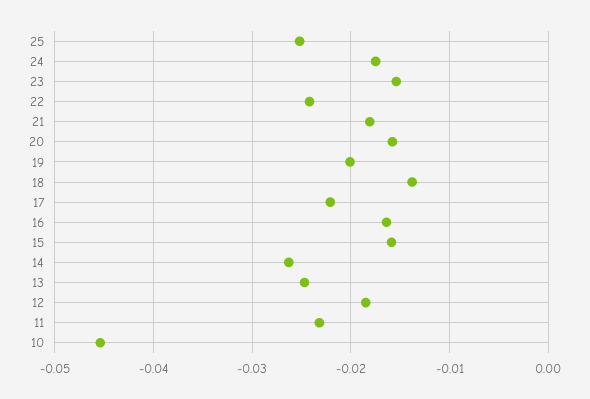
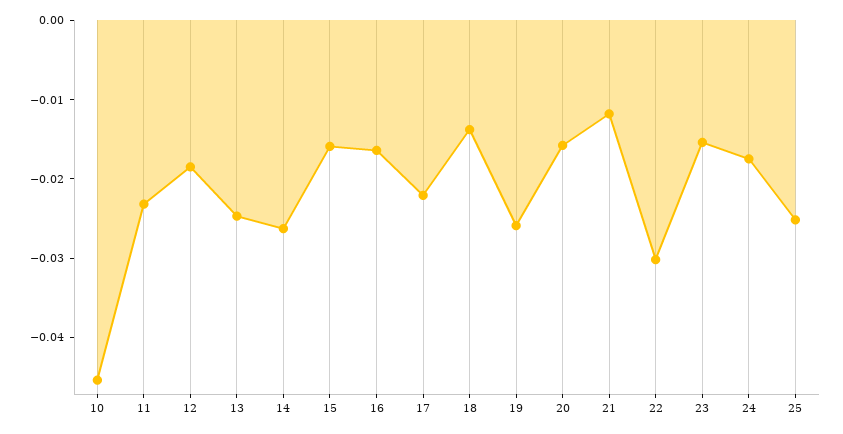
  {
    "25": -0.025,
    "24": -0.018,
    "23": -0.015,
-   "22": -0.024,
+   "22": -0.03,
-   "21": -0.018,
+   "21": -0.012,
    "20": -0.016,
-   "19": -0.02,
+   "19": -0.026,
    "18": -0.014,
    "17": -0.022,
    "16": -0.016,
    "15": -0.016,
    "14": -0.026,
    "13": -0.025,
    "12": -0.019,
    "11": -0.023,
    "10": -0.045
  }

